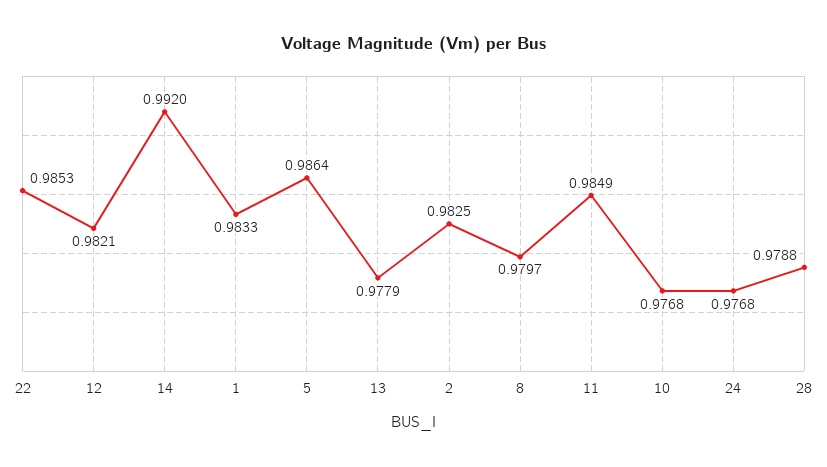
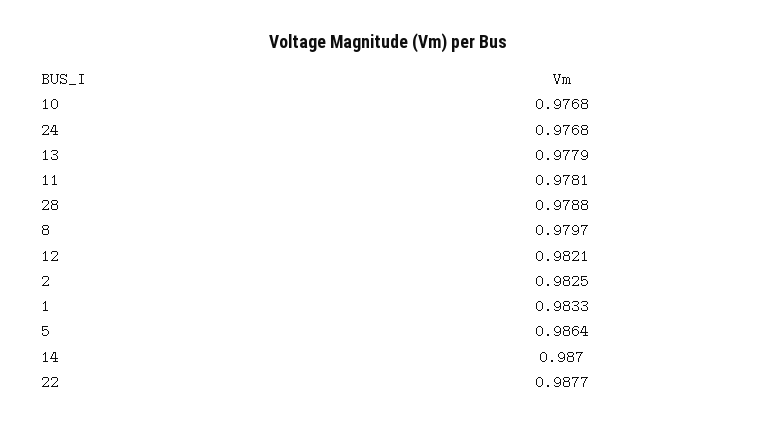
  {
-   "22": 0.9853,
+   "22": 0.9877,
    "12": 0.9821,
-   "14": 0.992,
+   "14": 0.987,
    "1": 0.9833,
    "5": 0.9864,
    "13": 0.9779,
    "2": 0.9825,
    "8": 0.9797,
-   "11": 0.9849,
+   "11": 0.9781,
    "10": 0.9768,
    "24": 0.9768,
    "28": 0.9788
  }

